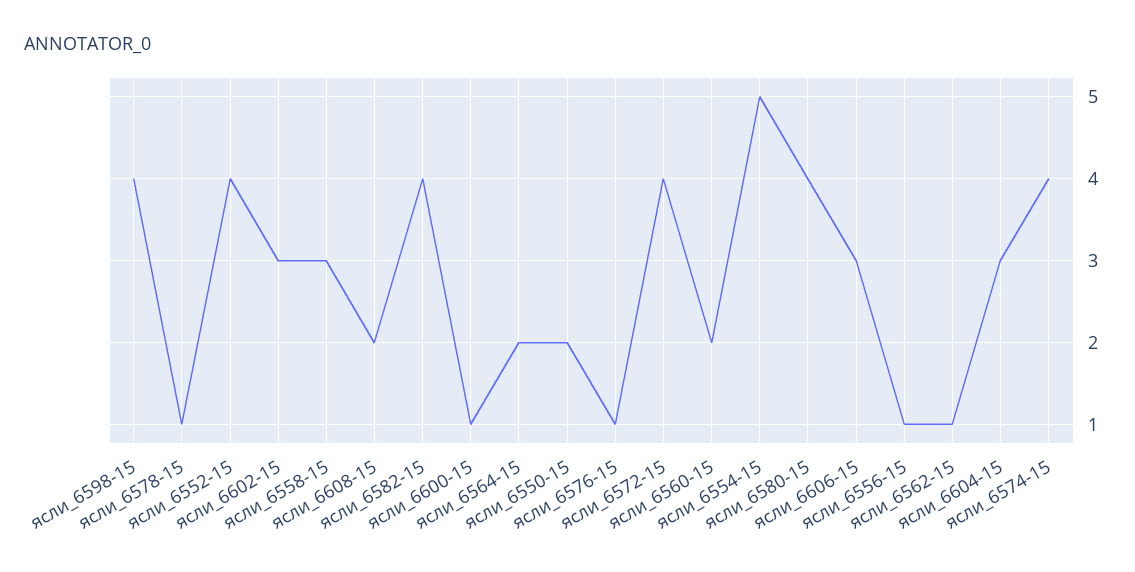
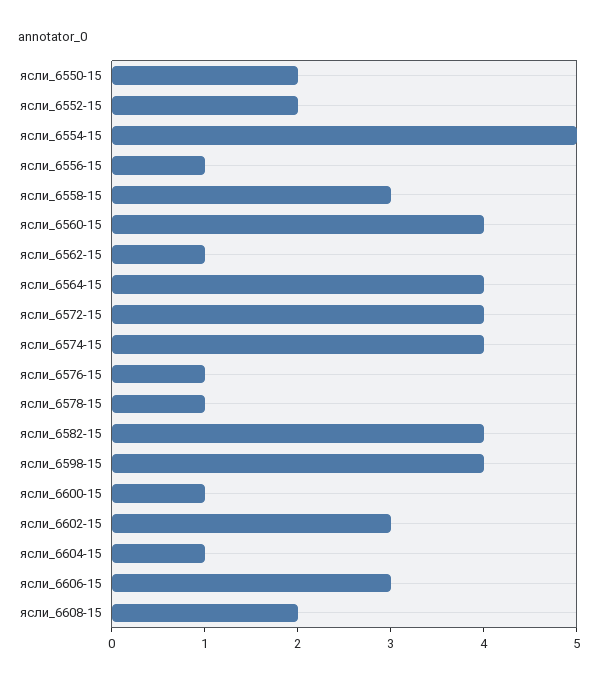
  {
    "ясли_6598-15": 4,
    "ясли_6578-15": 1,
-   "ясли_6552-15": 4,
+   "ясли_6552-15": 2,
    "ясли_6602-15": 3,
    "ясли_6558-15": 3,
    "ясли_6608-15": 2,
    "ясли_6582-15": 4,
    "ясли_6600-15": 1,
-   "ясли_6564-15": 2,
+   "ясли_6564-15": 4,
    "ясли_6550-15": 2,
    "ясли_6576-15": 1,
    "ясли_6572-15": 4,
-   "ясли_6560-15": 2,
+   "ясли_6560-15": 4,
    "ясли_6554-15": 5,
-   "ясли_6580-15": 4,
    "ясли_6606-15": 3,
    "ясли_6556-15": 1,
    "ясли_6562-15": 1,
-   "ясли_6604-15": 3,
+   "ясли_6604-15": 1,
    "ясли_6574-15": 4
  }

